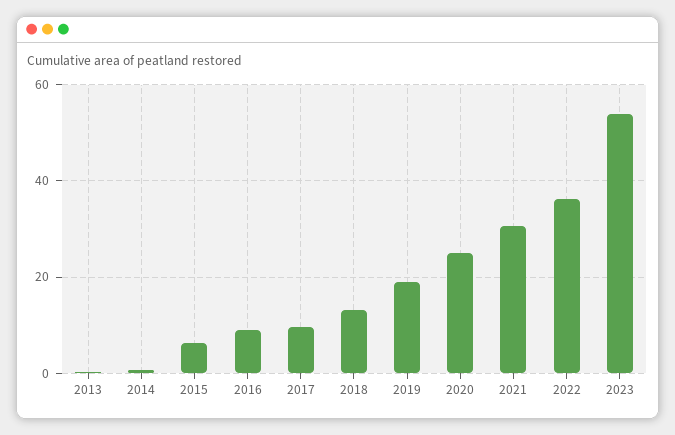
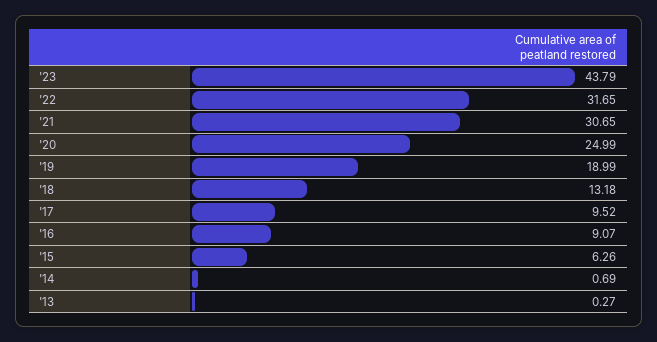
  {
    "2013": 0.27,
    "2014": 0.69,
    "2015": 6.26,
    "2016": 9.07,
    "2017": 9.52,
    "2018": 13.18,
    "2019": 18.99,
    "2020": 24.99,
    "2021": 30.65,
-   "2022": 36,
+   "2022": 31.65,
-   "2023": 54
+   "2023": 43.79
  }

